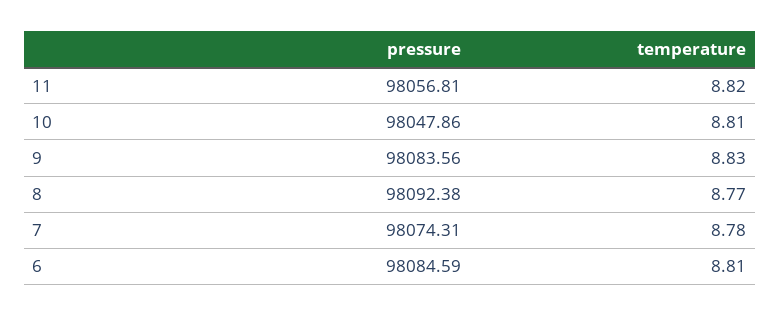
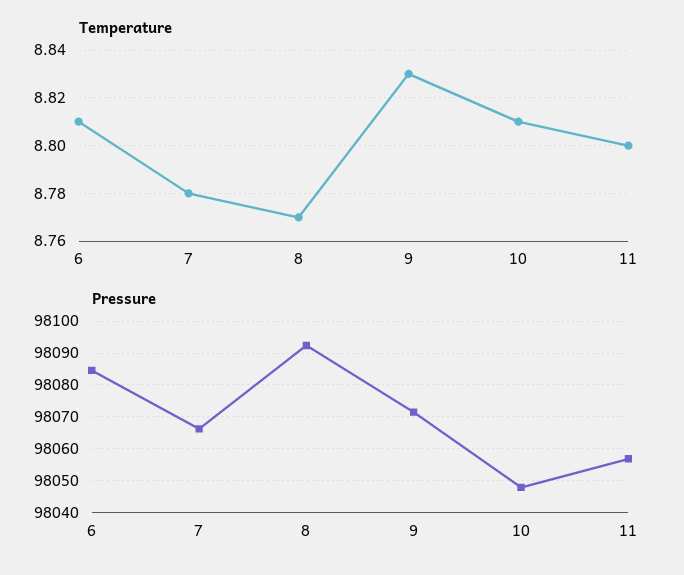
  {
    "pressure": {
      "11": 98056.81,
      "10": 98047.86,
-     "9": 98083.56,
+     "9": 98072,
      "8": 98092.38,
-     "7": 98074.31,
+     "7": 98066,
      "6": 98084.59
    },
    "temperature": {
-     "11": 8.82,
+     "11": 8.8,
      "10": 8.81,
      "9": 8.83,
      "8": 8.77,
      "7": 8.78,
      "6": 8.81
    }
  }

